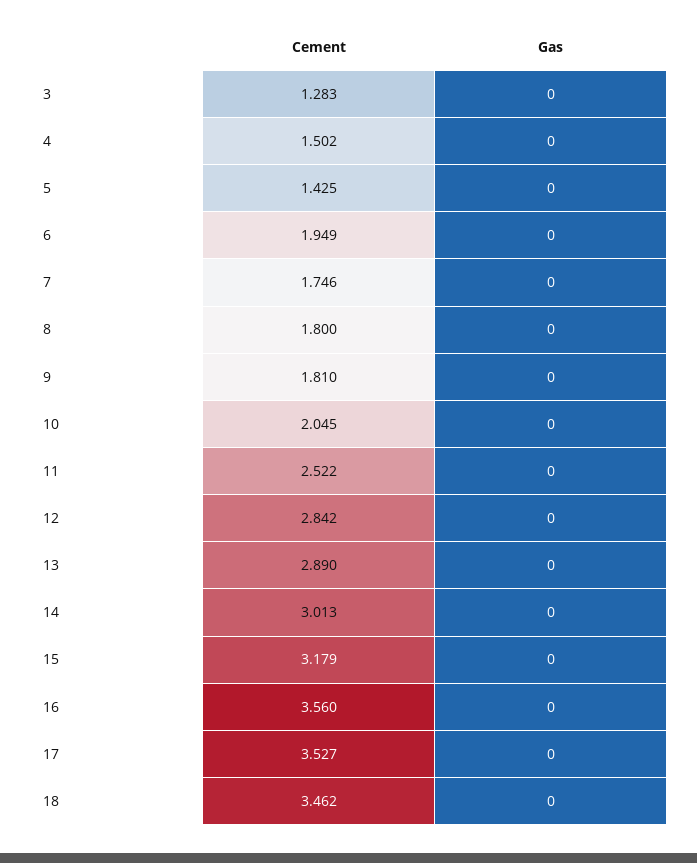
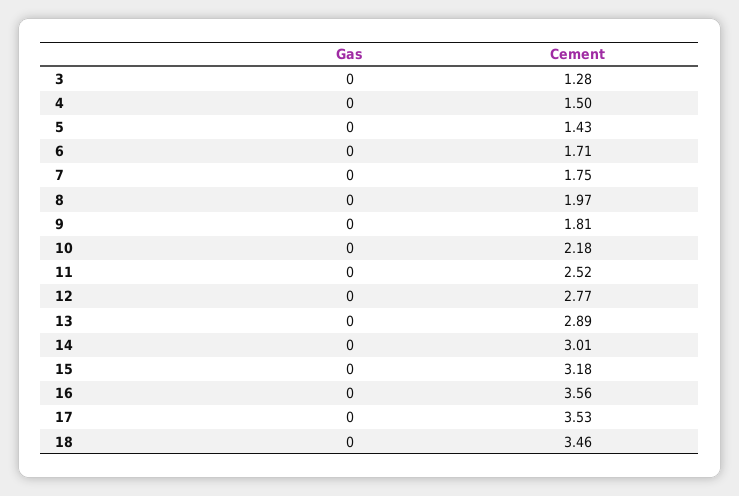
  {
    "Cement": {
      "3": 1.283,
      "4": 1.502,
      "5": 1.425,
-     "6": 1.949,
+     "6": 1.71,
      "7": 1.746,
-     "8": 1.8,
+     "8": 1.97,
      "9": 1.81,
-     "10": 2.045,
+     "10": 2.18,
      "11": 2.522,
-     "12": 2.842,
+     "12": 2.77,
      "13": 2.89,
      "14": 3.013,
      "15": 3.179,
      "16": 3.56,
      "17": 3.527,
      "18": 3.462
    },
    "Gas": {
      "3": 0,
      "4": 0,
      "5": 0,
      "6": 0,
      "7": 0,
      "8": 0,
      "9": 0,
      "10": 0,
      "11": 0,
      "12": 0,
      "13": 0,
      "14": 0,
      "15": 0,
      "16": 0,
      "17": 0,
      "18": 0
    }
  }

